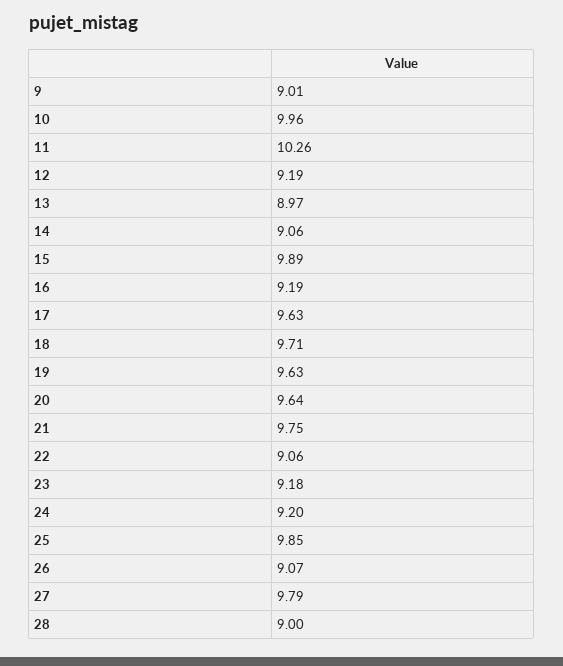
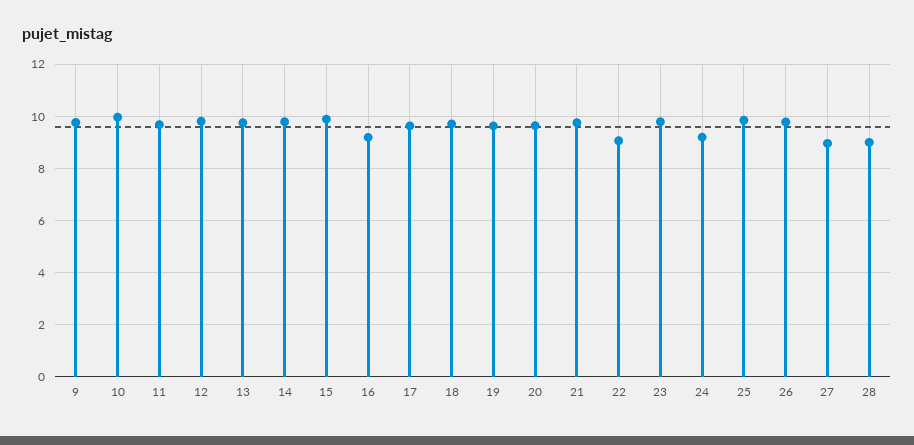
  {
-   "9": 9.01,
+   "9": 9.75,
    "10": 9.96,
-   "11": 10.26,
+   "11": 9.75,
-   "12": 9.19,
+   "12": 9.75,
-   "13": 8.97,
+   "13": 9.75,
-   "14": 9.06,
+   "14": 9.75,
    "15": 9.89,
    "16": 9.19,
    "17": 9.63,
    "18": 9.71,
    "19": 9.63,
    "20": 9.64,
    "21": 9.75,
    "22": 9.06,
-   "23": 9.18,
+   "23": 9.75,
    "24": 9.2,
    "25": 9.85,
-   "26": 9.07,
+   "26": 9.75,
-   "27": 9.79,
+   "27": 9,
    "28": 9
  }

